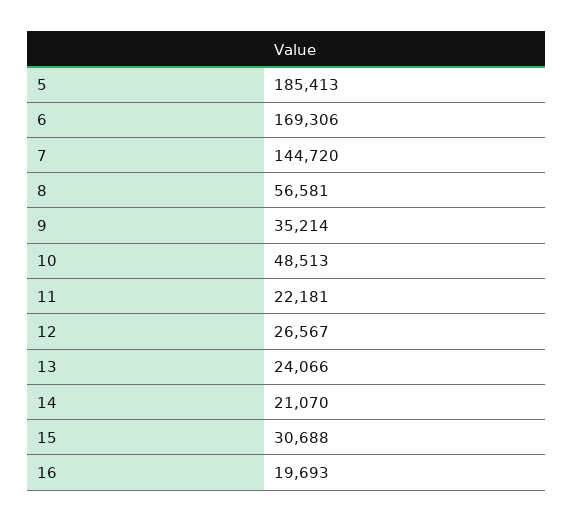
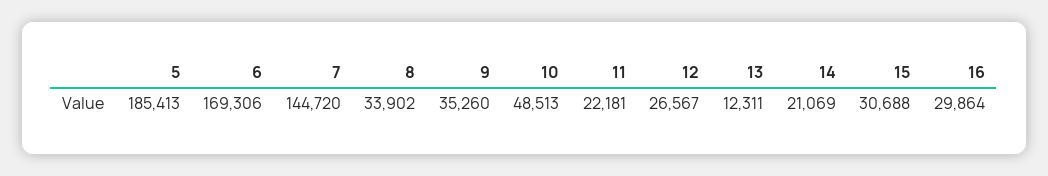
  {
    "5": 185413,
    "6": 169306,
    "7": 144720,
-   "8": 56581,
+   "8": 33902,
-   "9": 35214,
+   "9": 35260,
    "10": 48513,
    "11": 22181,
    "12": 26567,
-   "13": 24066,
+   "13": 12311,
-   "14": 21070,
+   "14": 21069,
    "15": 30688,
-   "16": 19693
+   "16": 29864
  }

